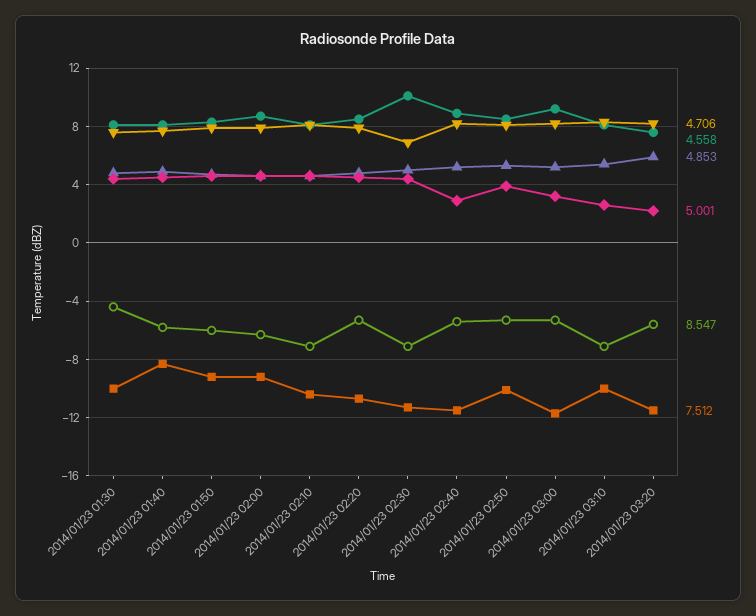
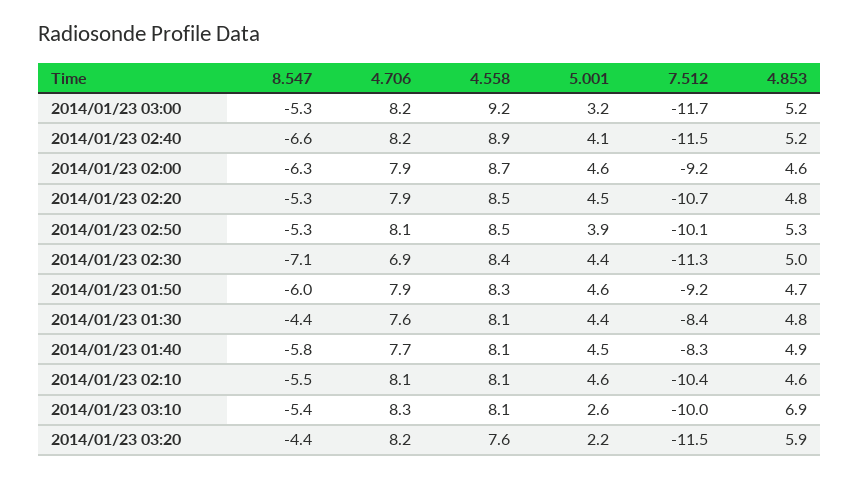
  {
    "4.706": {
      "2014/01/23 01:30": 7.6,
      "2014/01/23 01:40": 7.7,
      "2014/01/23 01:50": 7.9,
      "2014/01/23 02:00": 7.9,
      "2014/01/23 02:10": 8.1,
      "2014/01/23 02:20": 7.9,
      "2014/01/23 02:30": 6.9,
      "2014/01/23 02:40": 8.2,
      "2014/01/23 02:50": 8.1,
      "2014/01/23 03:00": 8.2,
      "2014/01/23 03:10": 8.3,
      "2014/01/23 03:20": 8.2
    },
    "4.558": {
      "2014/01/23 01:30": 8.1,
      "2014/01/23 01:40": 8.1,
      "2014/01/23 01:50": 8.3,
      "2014/01/23 02:00": 8.7,
      "2014/01/23 02:10": 8.1,
      "2014/01/23 02:20": 8.5,
-     "2014/01/23 02:30": 10,
+     "2014/01/23 02:30": 8.4,
      "2014/01/23 02:40": 8.9,
      "2014/01/23 02:50": 8.5,
      "2014/01/23 03:00": 9.2,
      "2014/01/23 03:10": 8.1,
      "2014/01/23 03:20": 7.6
    },
    "4.853": {
      "2014/01/23 01:30": 4.8,
      "2014/01/23 01:40": 4.9,
      "2014/01/23 01:50": 4.7,
      "2014/01/23 02:00": 4.6,
      "2014/01/23 02:10": 4.6,
      "2014/01/23 02:20": 4.8,
      "2014/01/23 02:30": 5,
      "2014/01/23 02:40": 5.2,
      "2014/01/23 02:50": 5.3,
      "2014/01/23 03:00": 5.2,
-     "2014/01/23 03:10": 5.5,
+     "2014/01/23 03:10": 6.9,
      "2014/01/23 03:20": 5.9
    },
    "5.001": {
      "2014/01/23 01:30": 4.4,
      "2014/01/23 01:40": 4.5,
      "2014/01/23 01:50": 4.6,
      "2014/01/23 02:00": 4.6,
      "2014/01/23 02:10": 4.6,
      "2014/01/23 02:20": 4.5,
      "2014/01/23 02:30": 4.4,
-     "2014/01/23 02:40": 3,
+     "2014/01/23 02:40": 4.1,
      "2014/01/23 02:50": 3.9,
      "2014/01/23 03:00": 3.2,
      "2014/01/23 03:10": 2.6,
      "2014/01/23 03:20": 2.2
    },
    "8.547": {
      "2014/01/23 01:30": -4.4,
      "2014/01/23 01:40": -5.8,
      "2014/01/23 01:50": -6,
      "2014/01/23 02:00": -6.3,
-     "2014/01/23 02:10": -7,
+     "2014/01/23 02:10": -5.5,
      "2014/01/23 02:20": -5.3,
      "2014/01/23 02:30": -7.1,
-     "2014/01/23 02:40": -5.5,
+     "2014/01/23 02:40": -6.6,
      "2014/01/23 02:50": -5.3,
      "2014/01/23 03:00": -5.3,
-     "2014/01/23 03:10": -7,
+     "2014/01/23 03:10": -5.4,
-     "2014/01/23 03:20": -5.5
+     "2014/01/23 03:20": -4.4
    },
    "7.512": {
-     "2014/01/23 01:30": -10,
+     "2014/01/23 01:30": -8.4,
      "2014/01/23 01:40": -8.3,
      "2014/01/23 01:50": -9.2,
      "2014/01/23 02:00": -9.2,
      "2014/01/23 02:10": -10.4,
      "2014/01/23 02:20": -10.7,
      "2014/01/23 02:30": -11.3,
      "2014/01/23 02:40": -11.5,
      "2014/01/23 02:50": -10.1,
      "2014/01/23 03:00": -11.7,
      "2014/01/23 03:10": -10,
      "2014/01/23 03:20": -11.5
    }
  }

